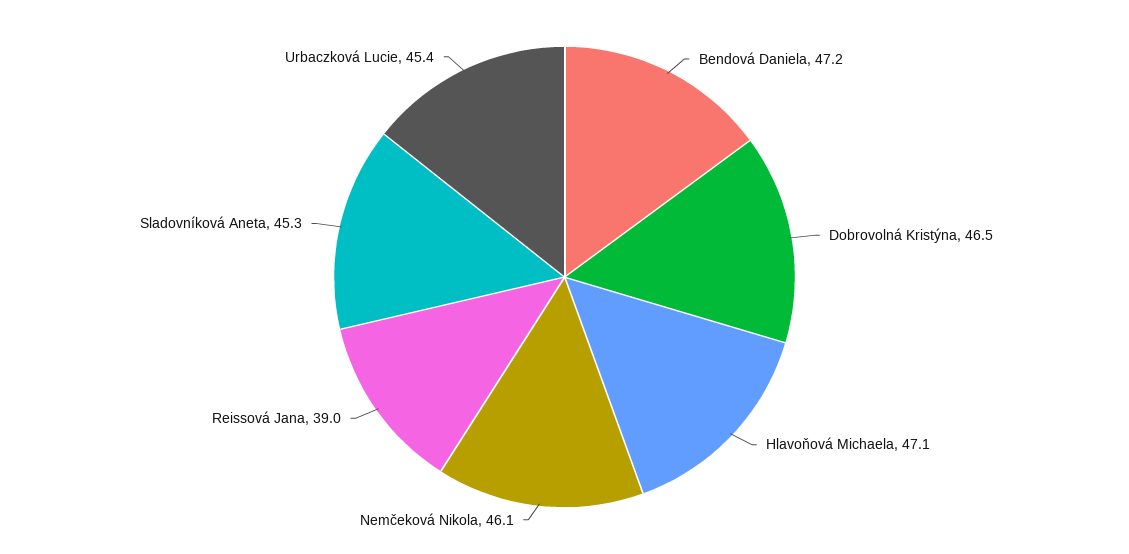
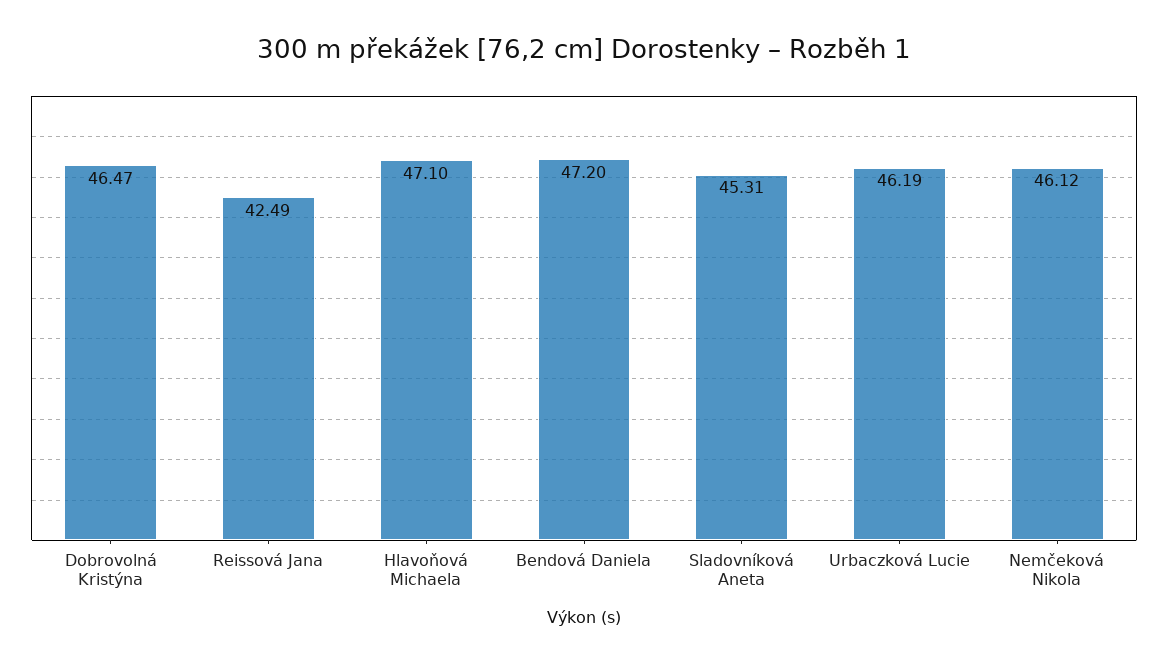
  {
    "Bendová Daniela": 47.2,
    "Dobrovolná Kristýna": 46.47,
    "Hlavoňová Michaela": 47.1,
    "Nemčeková Nikola": 46.12,
-   "Reissová Jana": 39,
+   "Reissová Jana": 42.49,
    "Sladovníková Aneta": 45.31,
-   "Urbaczková Lucie": 45.4
+   "Urbaczková Lucie": 46.19
  }

